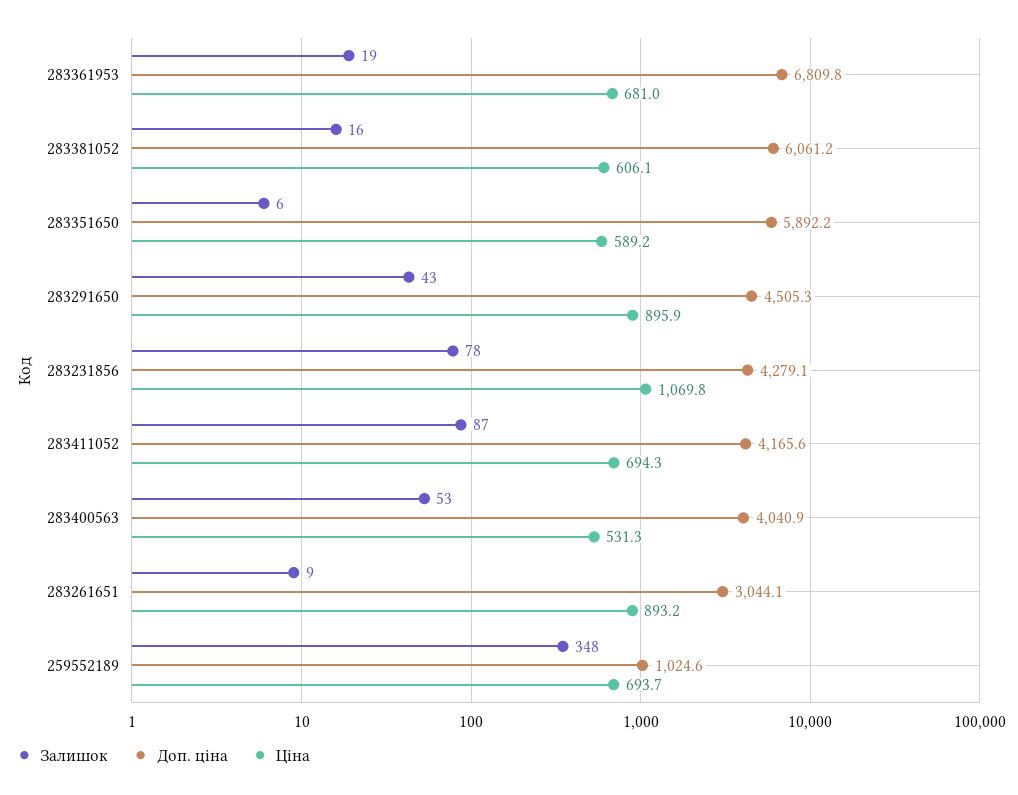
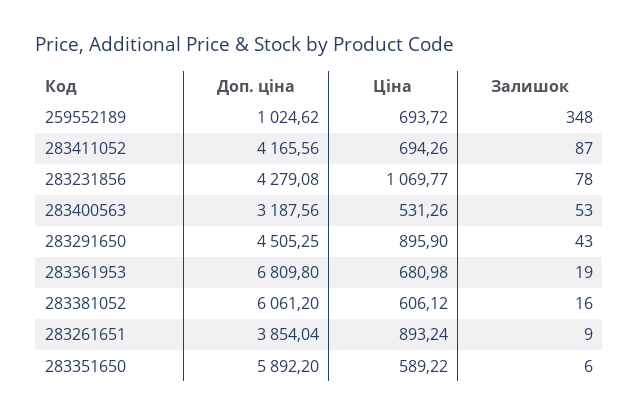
  {
    "Залишок": {
      "283361953": 19,
      "283381052": 16,
      "283351650": 6,
      "283291650": 43,
      "283231856": 78,
      "283411052": 87,
      "283400563": 53,
      "283261651": 9,
      "259552189": 348
    },
    "Доп. ціна": {
      "283361953": 6809.8,
      "283381052": 6061.2,
      "283351650": 5892.2,
      "283291650": 4505.25,
      "283231856": 4279.08,
      "283411052": 4165.56,
-     "283400563": 4040.9,
+     "283400563": 3187.56,
-     "283261651": 3044.1,
+     "283261651": 3854.04,
      "259552189": 1024.62
    },
    "Ціна": {
      "283361953": 680.98,
      "283381052": 606.12,
      "283351650": 589.22,
      "283291650": 895.9,
      "283231856": 1069.77,
      "283411052": 694.26,
      "283400563": 531.26,
      "283261651": 893.24,
      "259552189": 693.72
    }
  }

